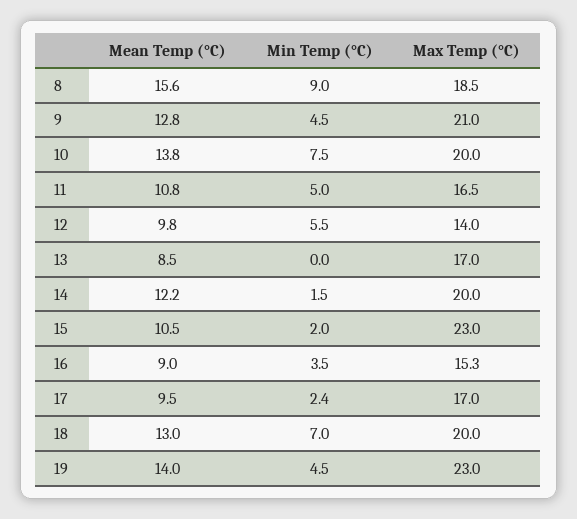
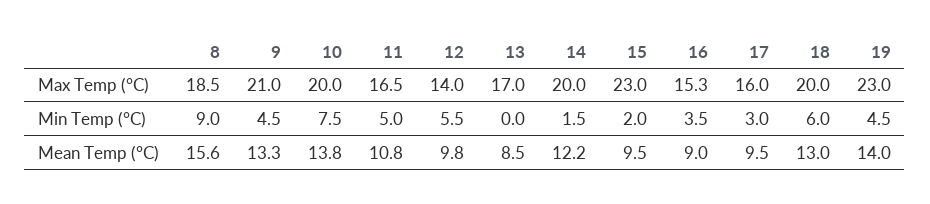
  {
    "Mean Temp (°C)": {
      "8": 15.6,
-     "9": 12.8,
+     "9": 13.3,
      "10": 13.8,
      "11": 10.8,
      "12": 9.8,
      "13": 8.5,
      "14": 12.2,
-     "15": 10.5,
+     "15": 9.5,
      "16": 9,
      "17": 9.5,
      "18": 13,
      "19": 14
    },
    "Min Temp (°C)": {
      "8": 9,
      "9": 4.5,
      "10": 7.5,
      "11": 5,
      "12": 5.5,
      "13": 0,
      "14": 1.5,
      "15": 2,
      "16": 3.5,
-     "17": 2.4,
+     "17": 3,
-     "18": 7,
+     "18": 6,
      "19": 4.5
    },
    "Max Temp (°C)": {
      "8": 18.5,
      "9": 21,
      "10": 20,
      "11": 16.5,
      "12": 14,
      "13": 17,
      "14": 20,
      "15": 23,
      "16": 15.3,
-     "17": 17,
+     "17": 16,
      "18": 20,
      "19": 23
    }
  }

